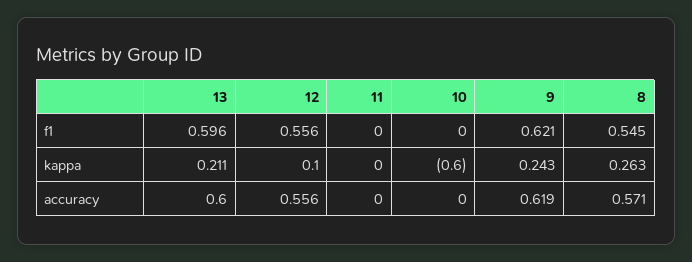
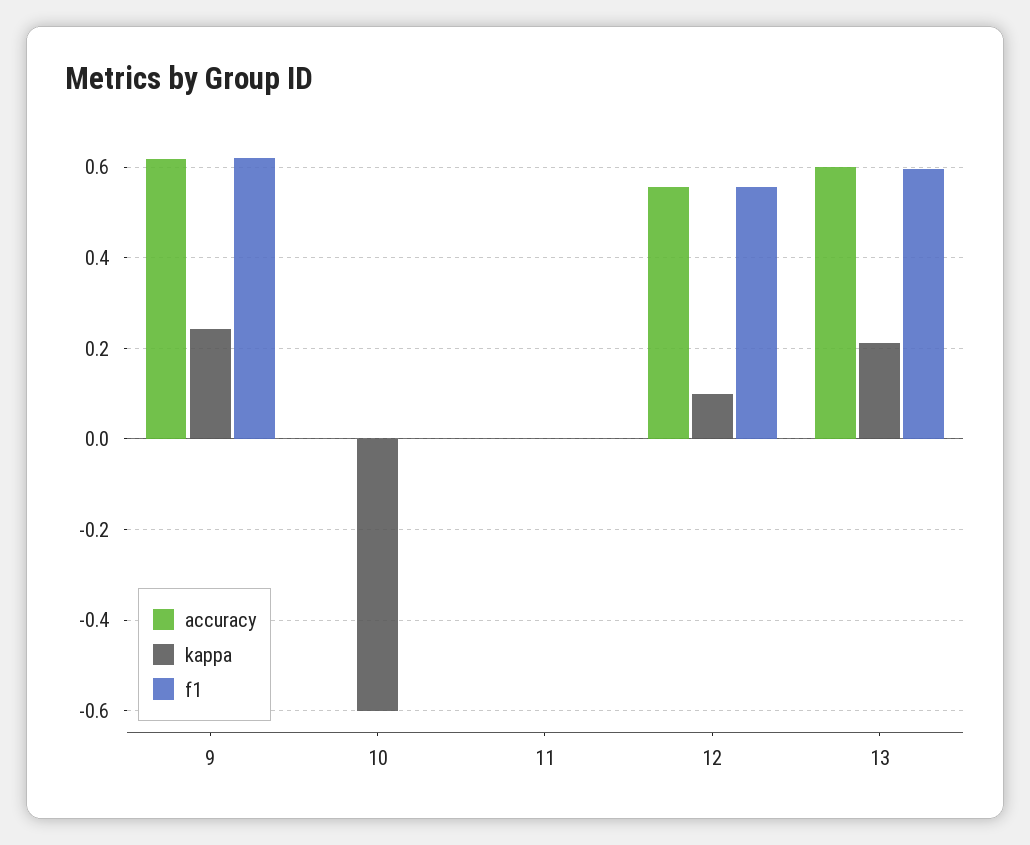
  {
    "f1": {
      "13": 0.596,
      "12": 0.556,
      "11": 0,
      "10": 0,
-     "9": 0.621,
+     "9": 0.621
-     "8": 0.545
    },
    "kappa": {
      "13": 0.211,
      "12": 0.1,
      "11": 0,
      "10": -0.6,
-     "9": 0.243,
+     "9": 0.243
-     "8": 0.263
    },
    "accuracy": {
      "13": 0.6,
      "12": 0.556,
      "11": 0,
      "10": 0,
-     "9": 0.619,
+     "9": 0.619
-     "8": 0.571
    }
  }

